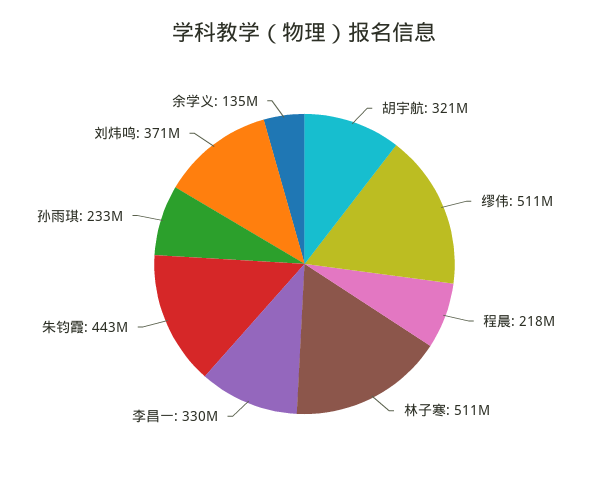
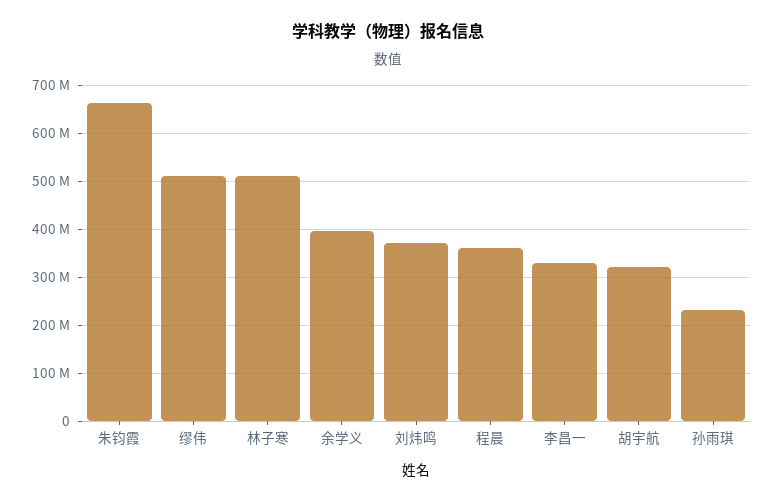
  {
    "胡宇航": 321000000,
    "缪伟": 511000000,
-   "程晨": 218000000,
+   "程晨": 360000000,
    "林子寒": 511000000,
    "李昌一": 330000000,
-   "朱钧霞": 443000000,
+   "朱钧霞": 660000000,
    "孙雨琪": 233000000,
    "刘炜鸣": 371000000,
-   "余学义": 135000000
+   "余学义": 400000000
  }

